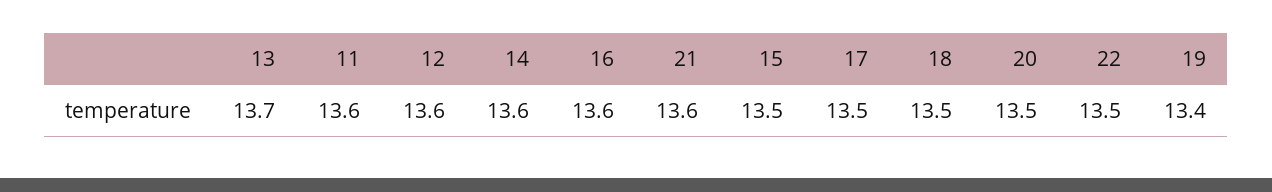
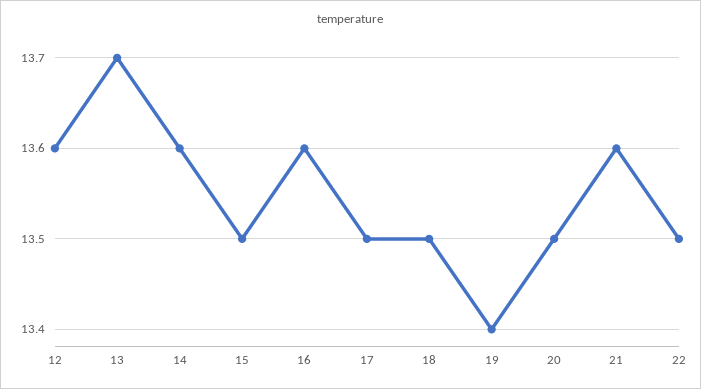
  {
    "13": 13.7,
-   "11": 13.6,
    "12": 13.6,
    "14": 13.6,
    "16": 13.6,
    "21": 13.6,
    "15": 13.5,
    "17": 13.5,
    "18": 13.5,
    "20": 13.5,
    "22": 13.5,
    "19": 13.4
  }

